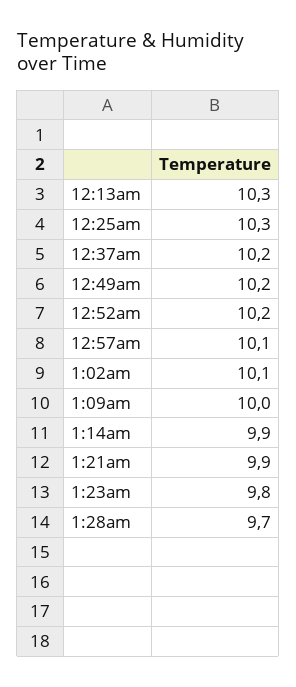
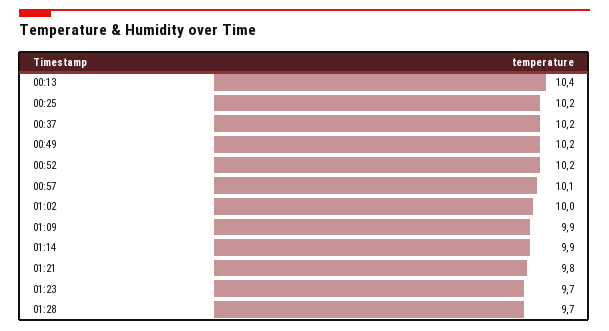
  {
-   "12:13am": 10.3,
+   "12:13am": 10.4,
-   "12:25am": 10.3,
+   "12:25am": 10.2,
    "12:37am": 10.2,
    "12:49am": 10.2,
    "12:52am": 10.2,
    "12:57am": 10.1,
-   "1:02am": 10.1,
+   "1:02am": 10,
-   "1:09am": 10,
+   "1:09am": 9.9,
    "1:14am": 9.9,
-   "1:21am": 9.9,
+   "1:21am": 9.8,
-   "1:23am": 9.8,
+   "1:23am": 9.7,
    "1:28am": 9.7
  }

